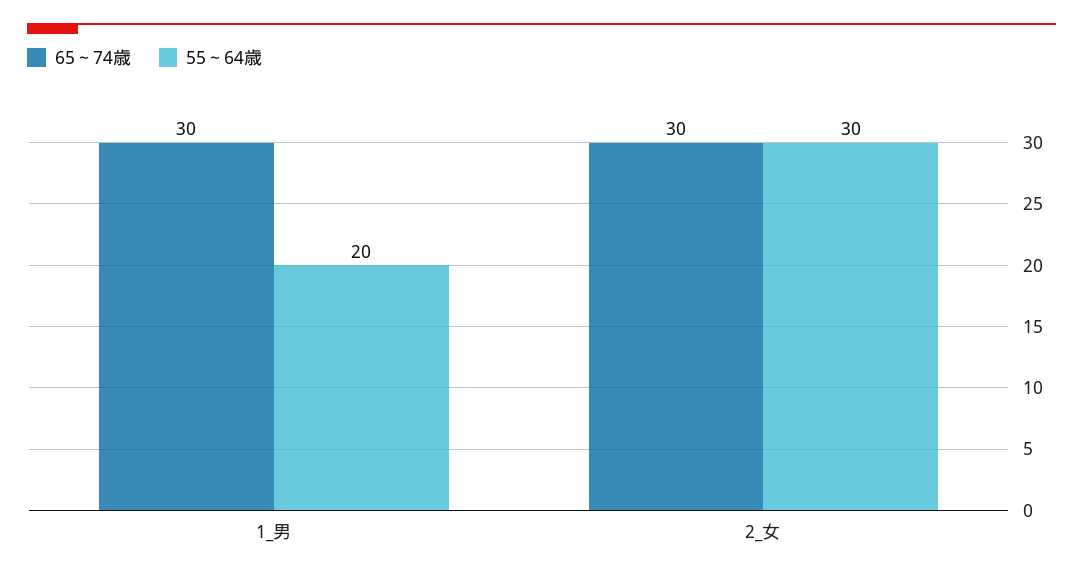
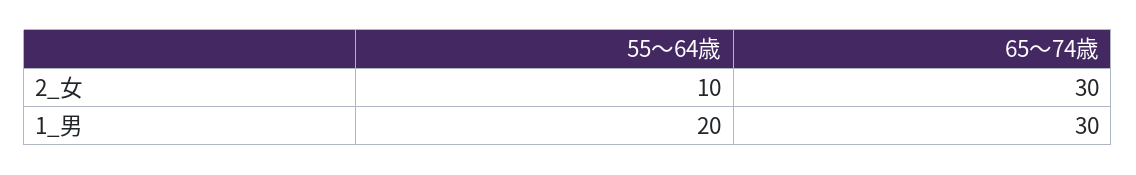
  {
    "65～74歳": {
      "1_男": 30,
      "2_女": 30
    },
    "55～64歳": {
      "1_男": 20,
-     "2_女": 30
+     "2_女": 10
    }
  }

